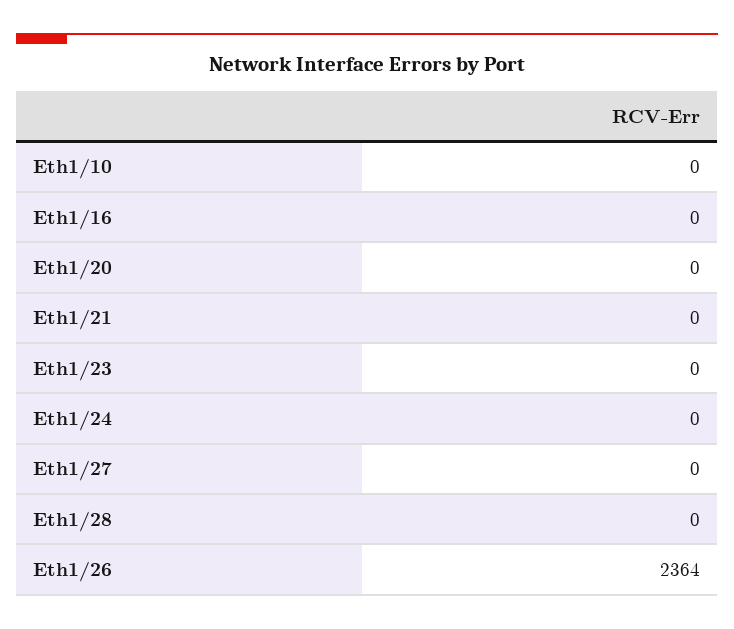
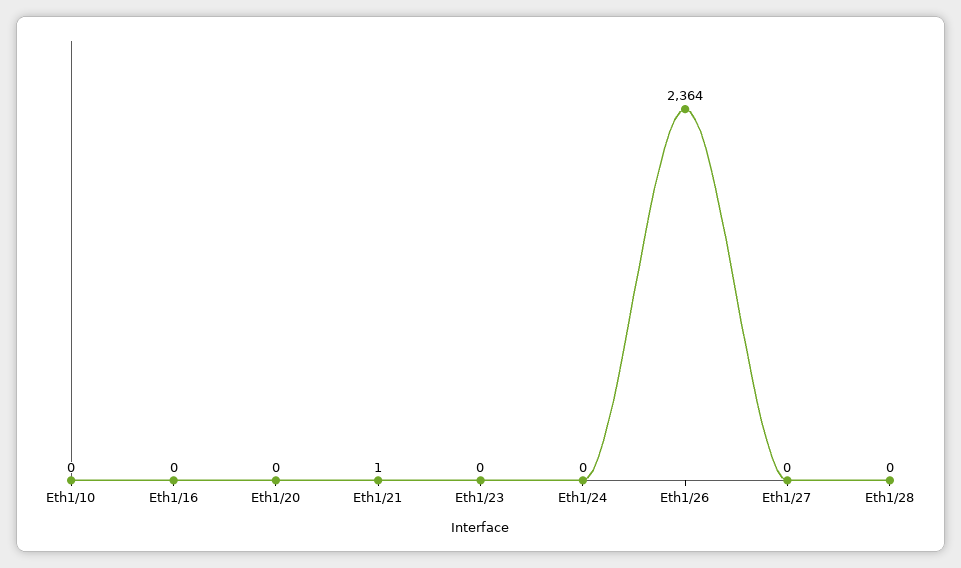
  {
    "Eth1/10": 0,
    "Eth1/16": 0,
    "Eth1/20": 0,
-   "Eth1/21": 0,
+   "Eth1/21": 1,
    "Eth1/23": 0,
    "Eth1/24": 0,
    "Eth1/27": 0,
    "Eth1/28": 0,
    "Eth1/26": 2364
  }

